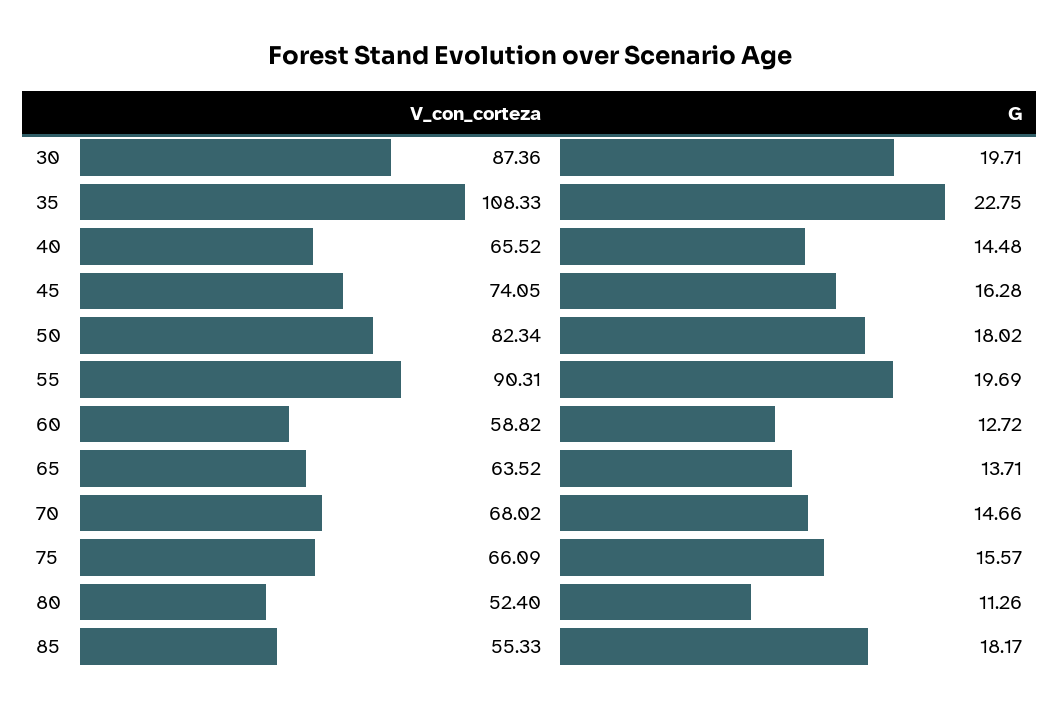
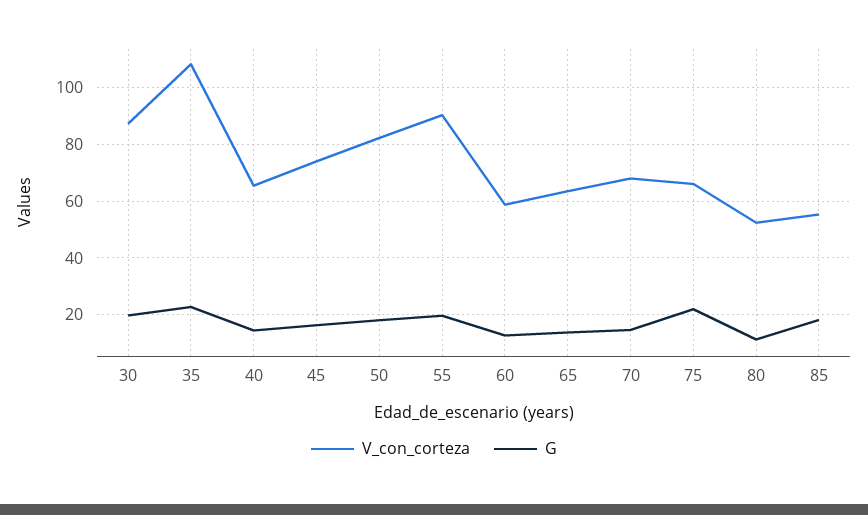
  {
    "V_con_corteza": {
      "30": 87.36,
      "35": 108.33,
      "40": 65.52,
      "45": 74.05,
      "50": 82.34,
      "55": 90.31,
      "60": 58.82,
      "65": 63.52,
      "70": 68.02,
      "75": 66.09,
      "80": 52.4,
      "85": 55.33
    },
    "G": {
      "30": 19.71,
      "35": 22.75,
      "40": 14.48,
      "45": 16.28,
      "50": 18.02,
      "55": 19.69,
      "60": 12.72,
      "65": 13.71,
      "70": 14.66,
-     "75": 15.57,
+     "75": 22.5,
      "80": 11.26,
      "85": 18.17
    }
  }

